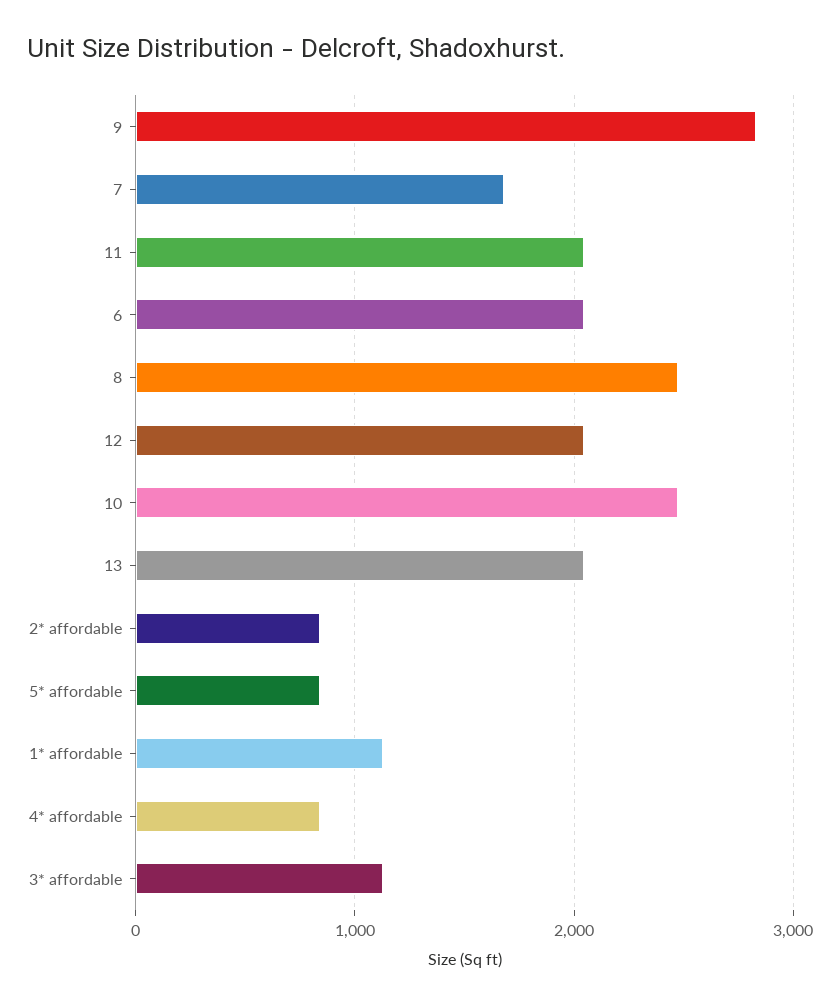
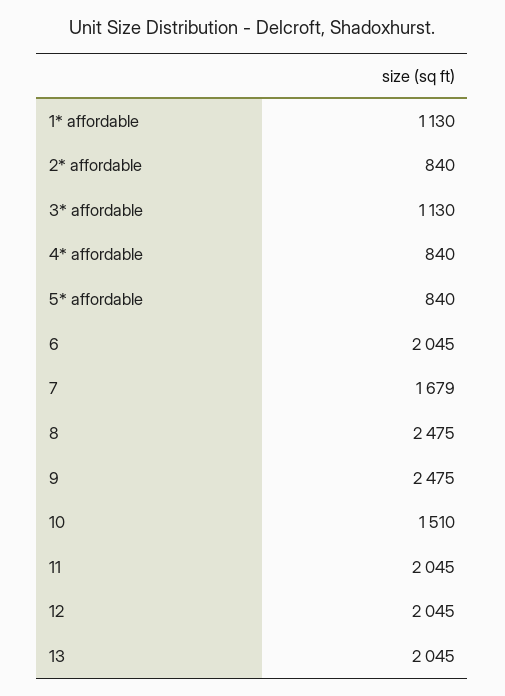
  {
-   "9": 2800,
+   "9": 2475,
    "7": 1679,
    "11": 2045,
    "6": 2045,
    "8": 2475,
    "12": 2045,
-   "10": 2500,
+   "10": 1510,
    "13": 2045,
    "2* affordable": 840,
    "5* affordable": 840,
    "1* affordable": 1130,
    "4* affordable": 840,
    "3* affordable": 1130
  }

